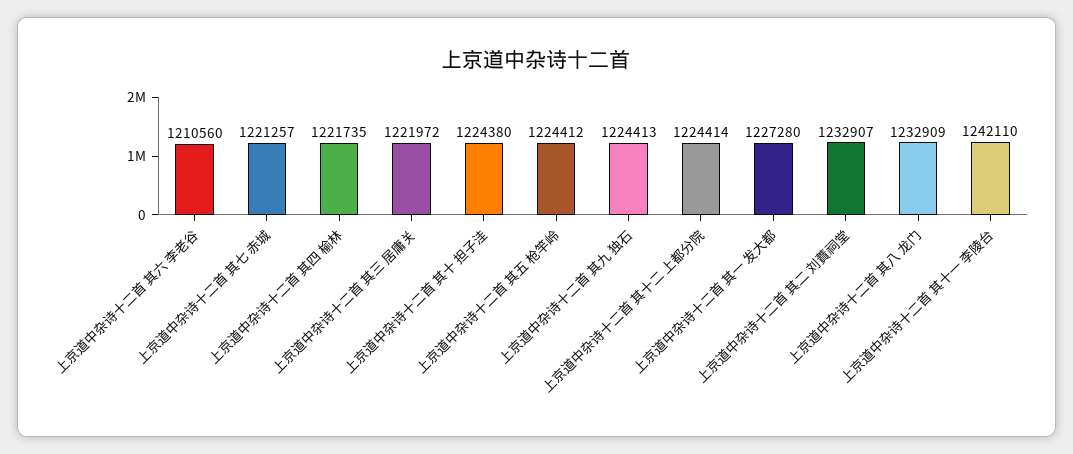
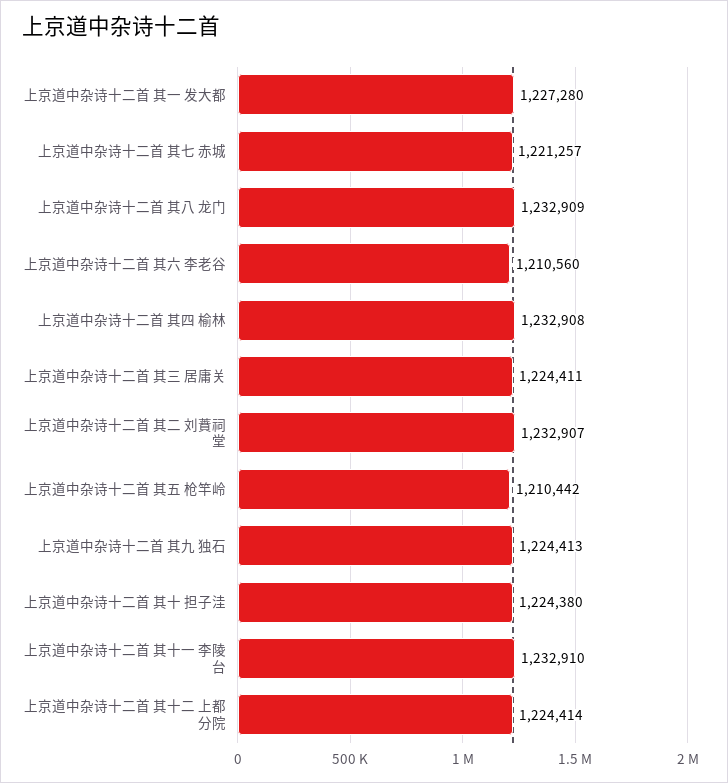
  {
    "上京道中杂诗十二首 其六 李老谷": 1210560,
    "上京道中杂诗十二首 其七 赤城": 1221257,
-   "上京道中杂诗十二首 其四 榆林": 1221735,
+   "上京道中杂诗十二首 其四 榆林": 1232908,
-   "上京道中杂诗十二首 其三 居庸关": 1221972,
+   "上京道中杂诗十二首 其三 居庸关": 1224411,
    "上京道中杂诗十二首 其十 担子洼": 1224380,
-   "上京道中杂诗十二首 其五 枪竿岭": 1224412,
+   "上京道中杂诗十二首 其五 枪竿岭": 1210442,
    "上京道中杂诗十二首 其九 独石": 1224413,
    "上京道中杂诗十二首 其十二 上都分院": 1224414,
    "上京道中杂诗十二首 其一 发大都": 1227280,
    "上京道中杂诗十二首 其二 刘蕡祠堂": 1232907,
    "上京道中杂诗十二首 其八 龙门": 1232909,
-   "上京道中杂诗十二首 其十一 李陵台": 1242110
+   "上京道中杂诗十二首 其十一 李陵台": 1232910
  }

